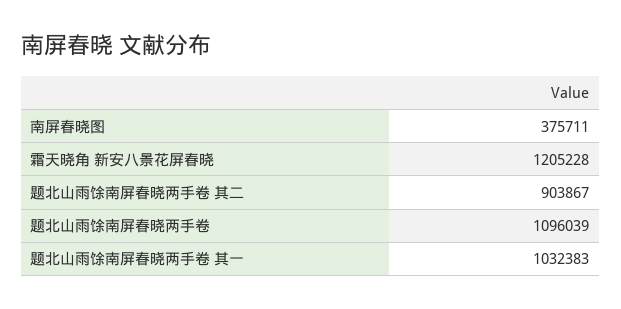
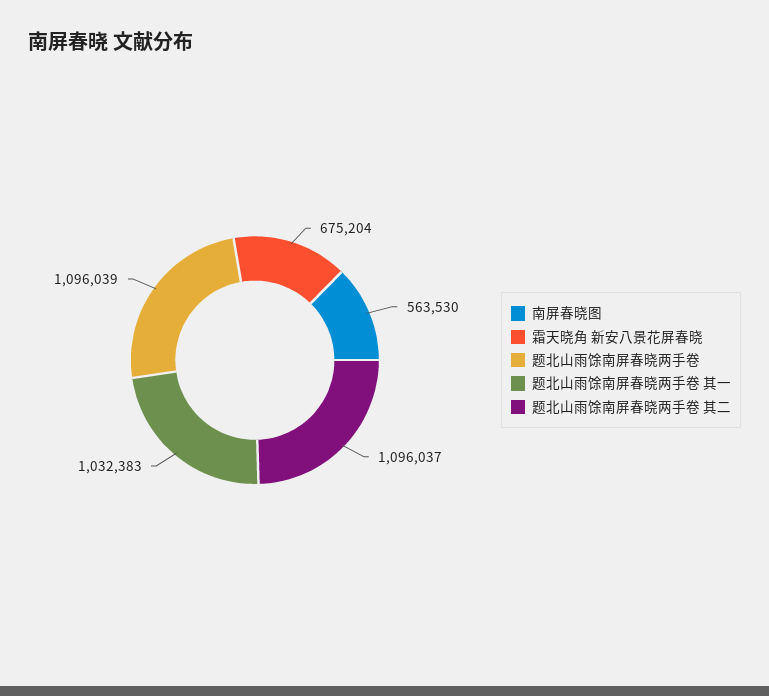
  {
-   "南屏春晓图": 375711,
+   "南屏春晓图": 563530,
-   "霜天晓角 新安八景花屏春晓": 1205228,
+   "霜天晓角 新安八景花屏春晓": 675204,
-   "题北山雨馀南屏春晓两手卷 其二": 903867,
+   "题北山雨馀南屏春晓两手卷 其二": 1096037,
    "题北山雨馀南屏春晓两手卷": 1096039,
    "题北山雨馀南屏春晓两手卷 其一": 1032383
  }

